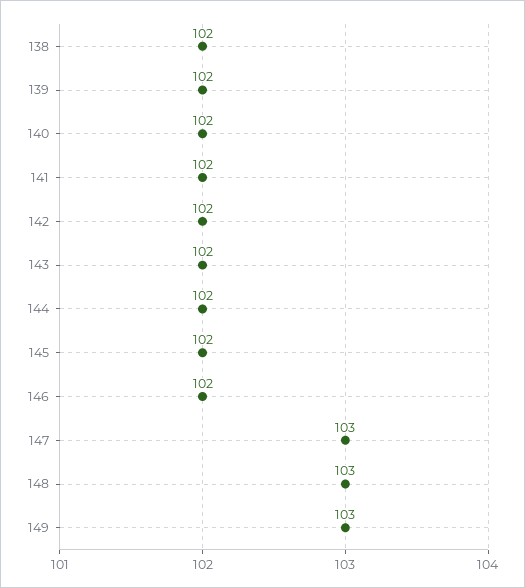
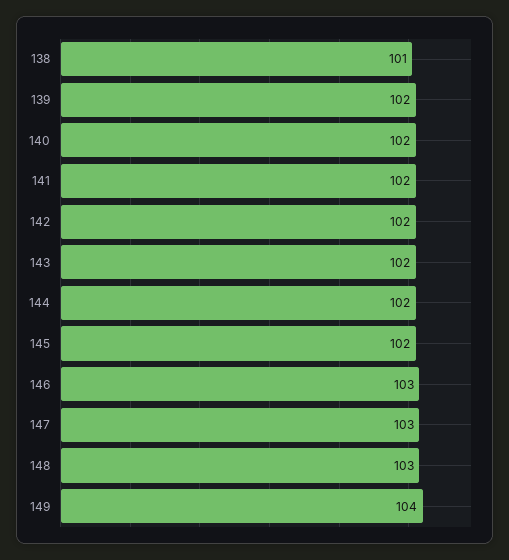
  {
-   "138": 102,
+   "138": 101,
    "139": 102,
    "140": 102,
    "141": 102,
    "142": 102,
    "143": 102,
    "144": 102,
    "145": 102,
-   "146": 102,
+   "146": 103,
    "147": 103,
    "148": 103,
-   "149": 103
+   "149": 104
  }

